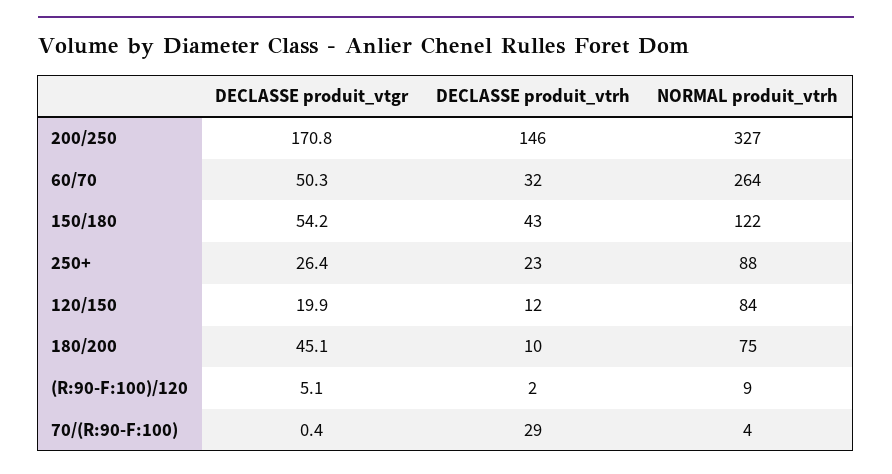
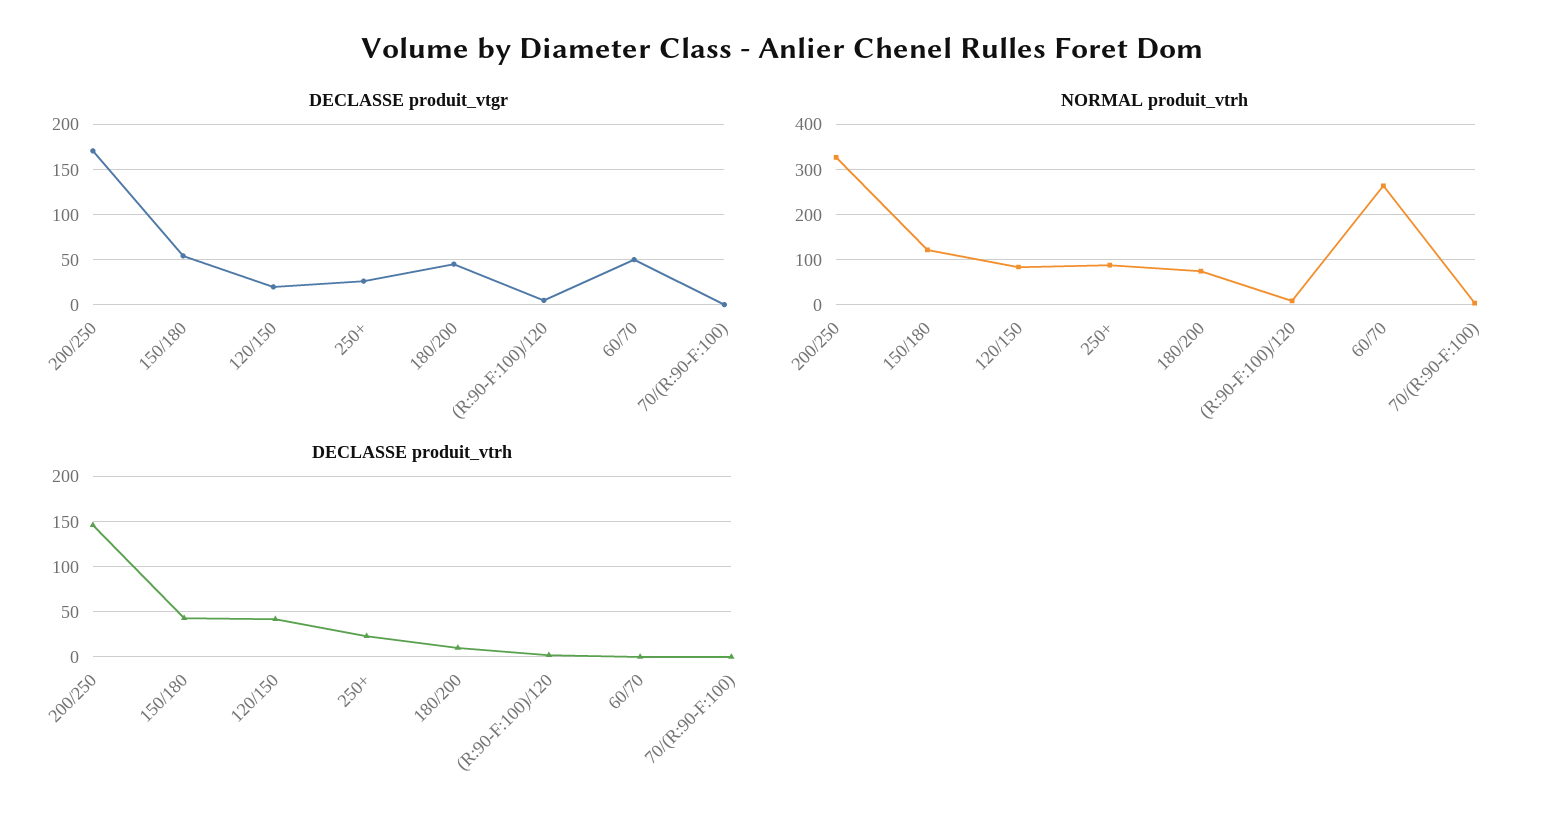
  {
    "DECLASSE produit_vtgr": {
      "200/250": 170.8,
      "60/70": 50.3,
      "150/180": 54.2,
      "250+": 26.4,
      "120/150": 19.9,
      "180/200": 45.1,
      "(R:90-F:100)/120": 5.1,
      "70/(R:90-F:100)": 0.4
    },
    "DECLASSE produit_vtrh": {
      "200/250": 146,
-     "60/70": 32,
+     "60/70": 0,
      "150/180": 43,
      "250+": 23,
-     "120/150": 12,
+     "120/150": 40,
      "180/200": 10,
      "(R:90-F:100)/120": 2,
-     "70/(R:90-F:100)": 29
+     "70/(R:90-F:100)": 0
    },
    "NORMAL produit_vtrh": {
      "200/250": 327,
      "60/70": 264,
      "150/180": 122,
      "250+": 88,
      "120/150": 84,
      "180/200": 75,
      "(R:90-F:100)/120": 9,
      "70/(R:90-F:100)": 4
    }
  }

